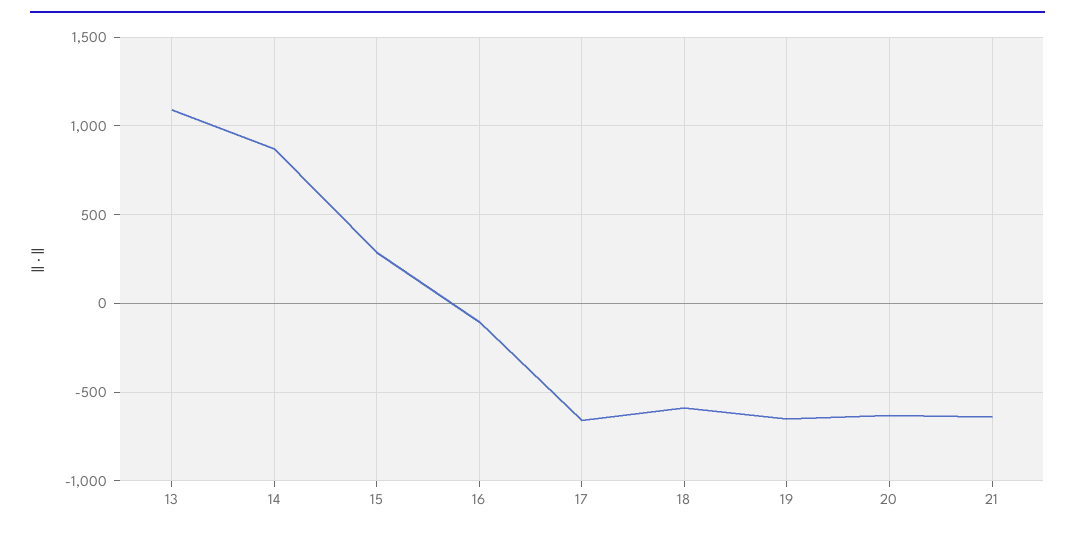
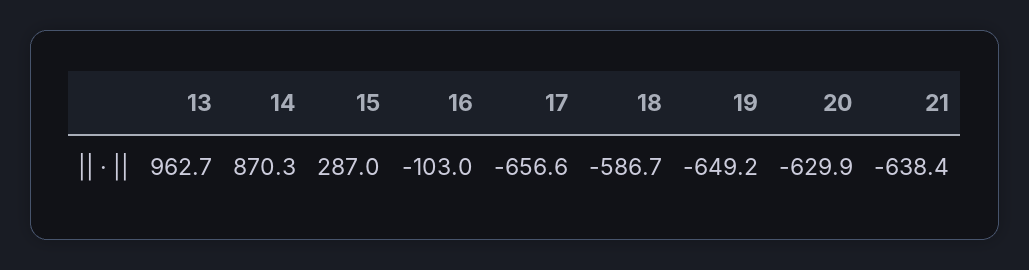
  {
-   "13": 1100,
+   "13": 962.7,
    "14": 870.3,
    "15": 287,
    "16": -103,
    "17": -656.6,
    "18": -586.7,
    "19": -649.2,
    "20": -629.9,
    "21": -638.4
  }

